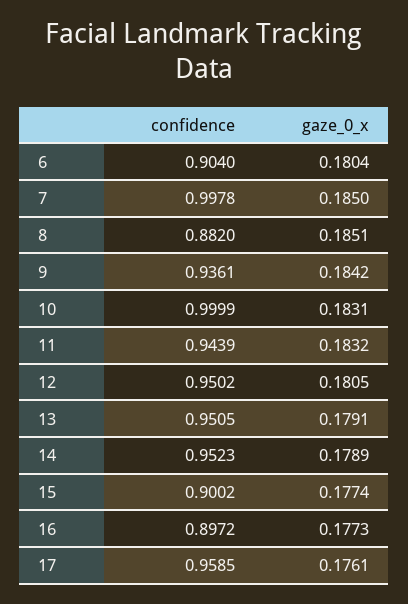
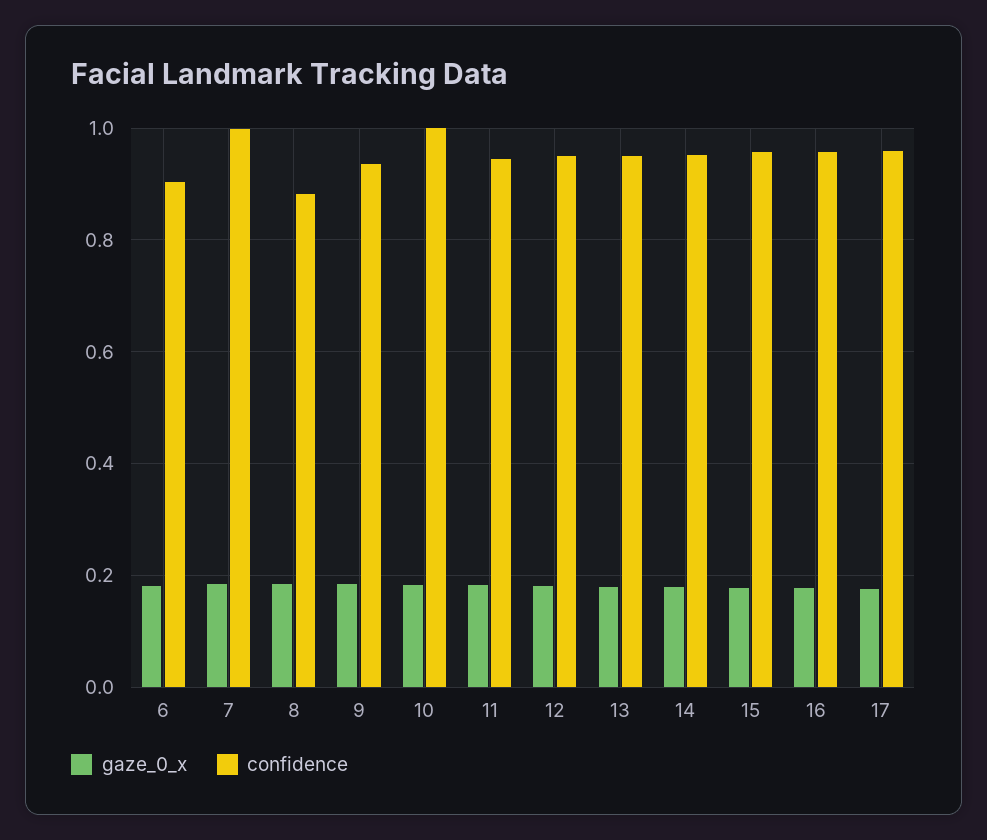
  {
    "confidence": {
      "6": 0.904,
      "7": 0.9978,
      "8": 0.882,
      "9": 0.9361,
      "10": 0.9999,
      "11": 0.9439,
      "12": 0.9502,
      "13": 0.9505,
      "14": 0.9523,
-     "15": 0.9002,
+     "15": 0.96,
-     "16": 0.8972,
+     "16": 0.96,
      "17": 0.9585
    },
    "gaze_0_x": {
      "6": 0.1804,
      "7": 0.185,
      "8": 0.1851,
      "9": 0.1842,
      "10": 0.1831,
      "11": 0.1832,
      "12": 0.1805,
      "13": 0.1791,
      "14": 0.1789,
      "15": 0.1774,
      "16": 0.1773,
      "17": 0.1761
    }
  }

